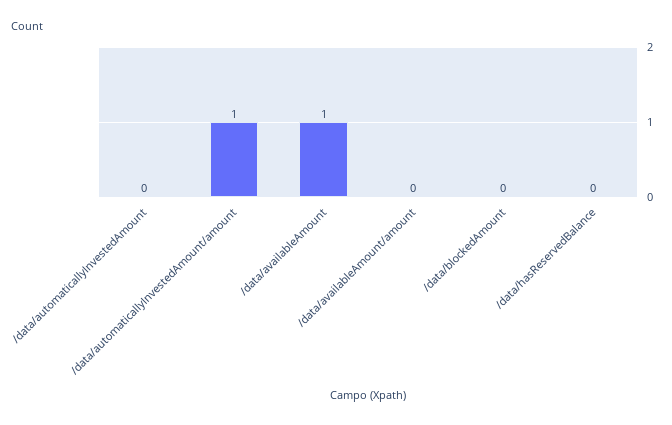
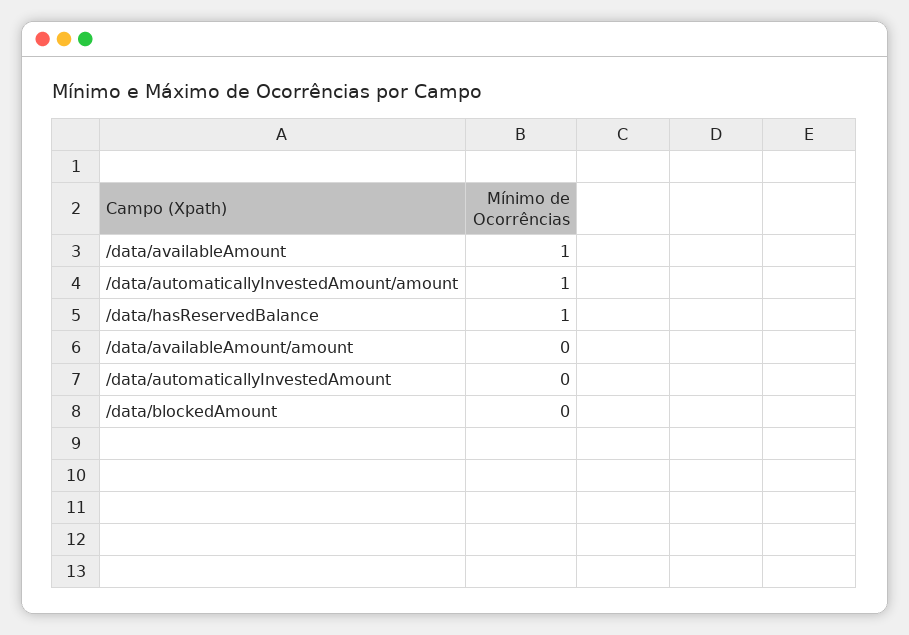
  {
    "/data/automaticallyInvestedAmount": 0,
    "/data/automaticallyInvestedAmount/amount": 1,
    "/data/availableAmount": 1,
    "/data/availableAmount/amount": 0,
    "/data/blockedAmount": 0,
-   "/data/hasReservedBalance": 0
+   "/data/hasReservedBalance": 1
  }

